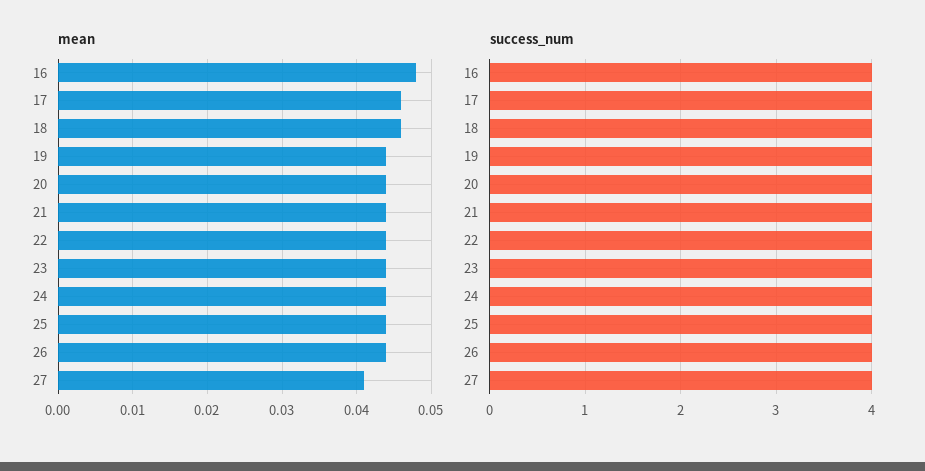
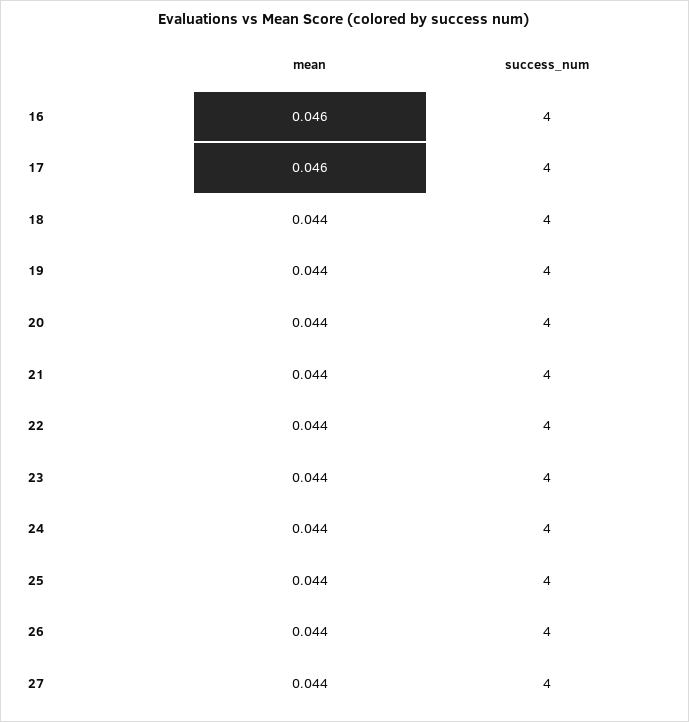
  {
    "mean": {
-     "16": 0.048,
+     "16": 0.046,
      "17": 0.046,
-     "18": 0.046,
+     "18": 0.044,
      "19": 0.044,
      "20": 0.044,
      "21": 0.044,
      "22": 0.044,
      "23": 0.044,
      "24": 0.044,
      "25": 0.044,
      "26": 0.044,
-     "27": 0.041
+     "27": 0.044
    },
    "success_num": {
      "16": 4,
      "17": 4,
      "18": 4,
      "19": 4,
      "20": 4,
      "21": 4,
      "22": 4,
      "23": 4,
      "24": 4,
      "25": 4,
      "26": 4,
      "27": 4
    }
  }

